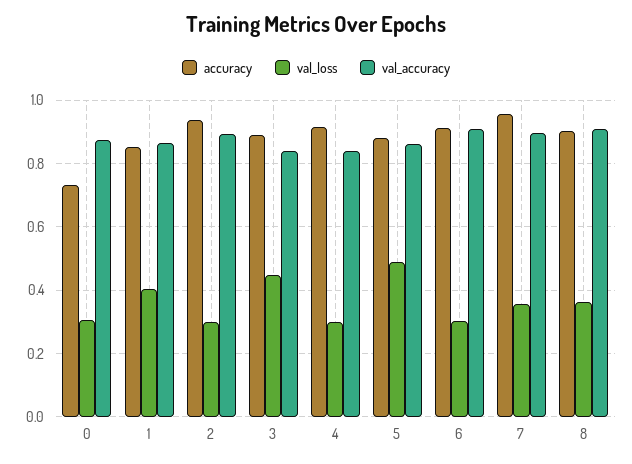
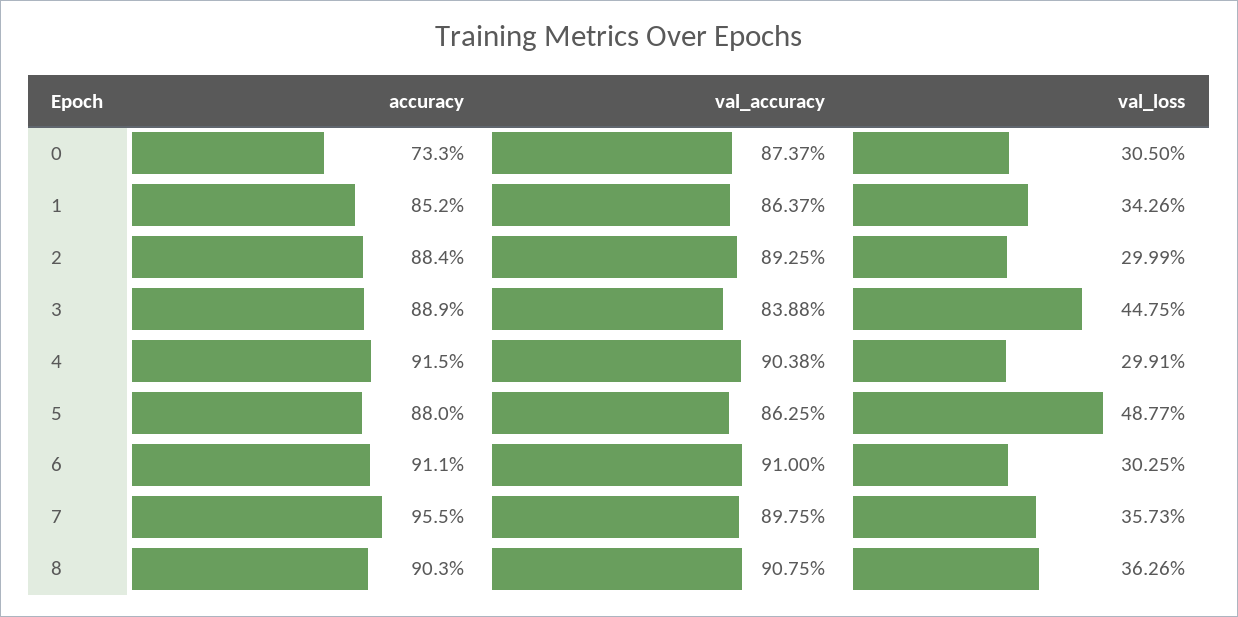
  {
    "accuracy": {
      "0": 0.733,
      "1": 0.852,
-     "2": 0.94,
+     "2": 0.884,
      "3": 0.889,
      "4": 0.915,
      "5": 0.88,
      "6": 0.911,
      "7": 0.955,
      "8": 0.903
    },
    "val_loss": {
      "0": 0.305,
-     "1": 0.4,
+     "1": 0.3426,
      "2": 0.2999,
      "3": 0.4475,
      "4": 0.2991,
      "5": 0.4877,
      "6": 0.3025,
      "7": 0.3573,
      "8": 0.3626
    },
    "val_accuracy": {
      "0": 0.8737,
      "1": 0.8637,
      "2": 0.8925,
      "3": 0.8388,
-     "4": 0.84,
+     "4": 0.9038,
      "5": 0.8625,
      "6": 0.91,
      "7": 0.8975,
      "8": 0.9075
    }
  }

